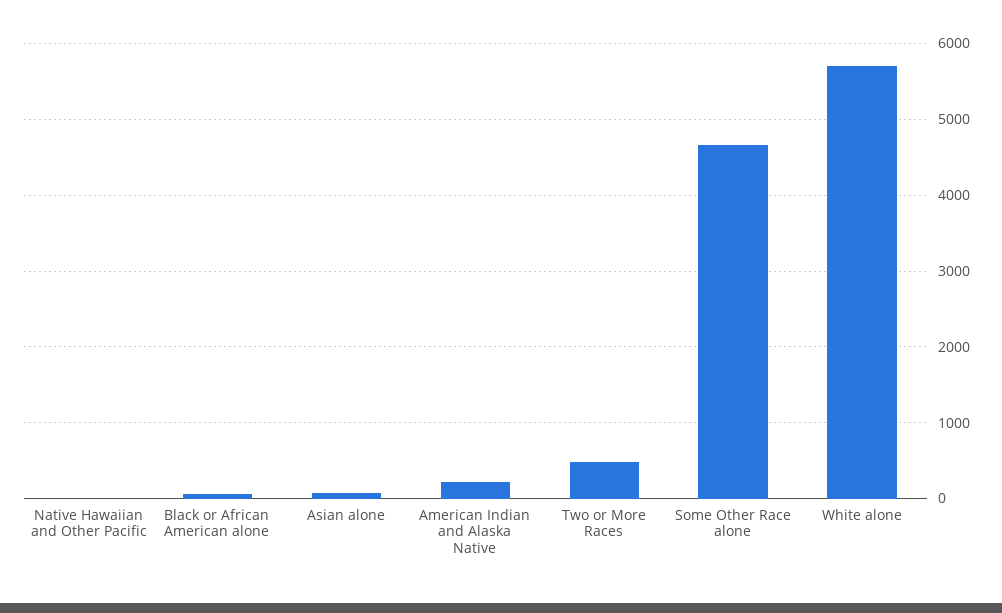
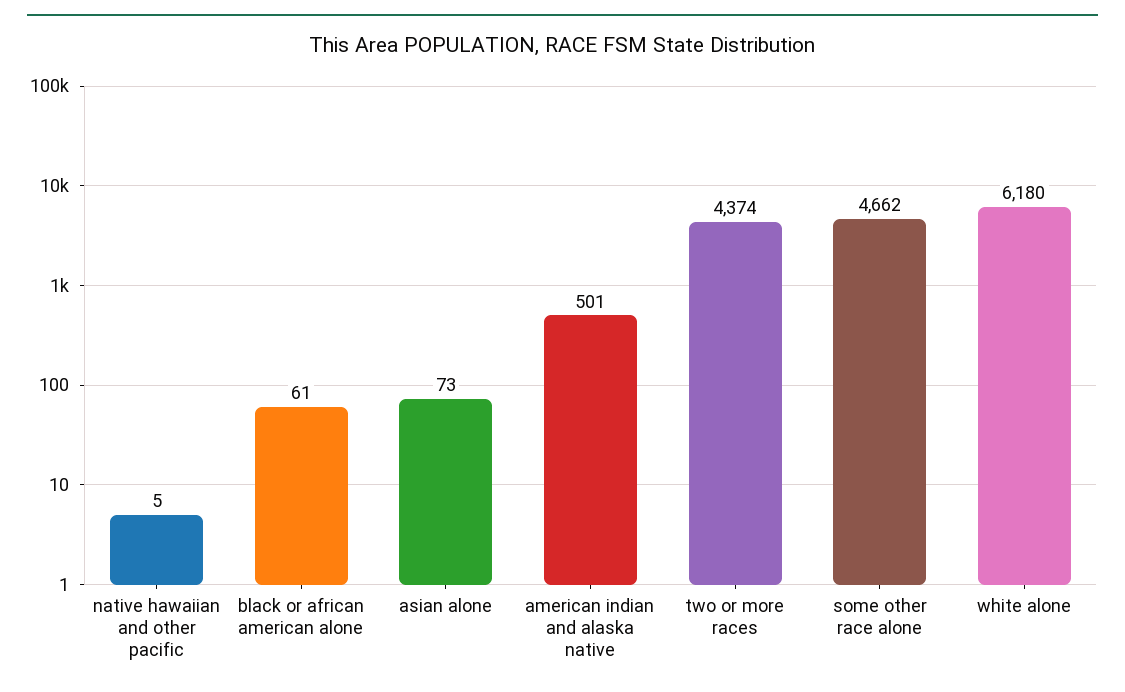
  {
    "Native Hawaiian and Other Pacific": 5,
    "Black or African American alone": 61,
    "Asian alone": 73,
-   "American Indian and Alaska Native": 200,
+   "American Indian and Alaska Native": 501,
-   "Two or More Races": 500,
+   "Two or More Races": 4374,
    "Some Other Race alone": 4662,
-   "White alone": 5700
+   "White alone": 6180
  }

